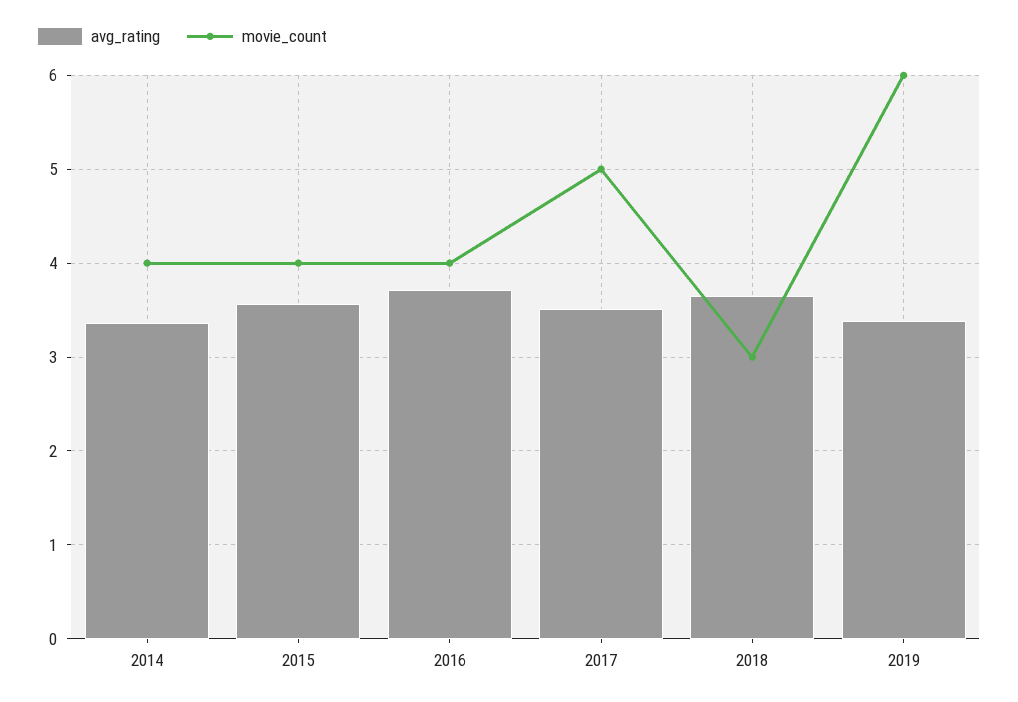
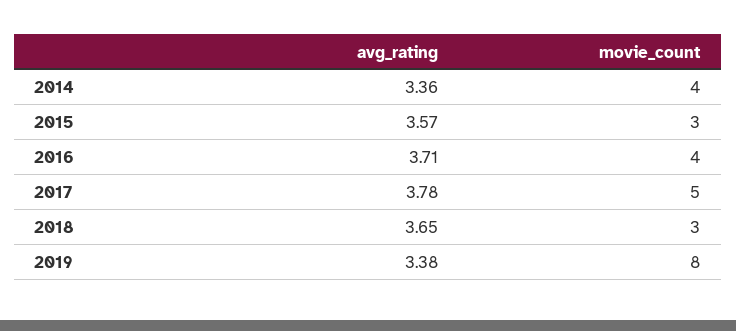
  {
    "avg_rating": {
      "2014": 3.36,
      "2015": 3.57,
      "2016": 3.71,
-     "2017": 3.5,
+     "2017": 3.78,
      "2018": 3.65,
      "2019": 3.38
    },
    "movie_count": {
      "2014": 4,
-     "2015": 4,
+     "2015": 3,
      "2016": 4,
      "2017": 5,
      "2018": 3,
-     "2019": 6
+     "2019": 8
    }
  }

